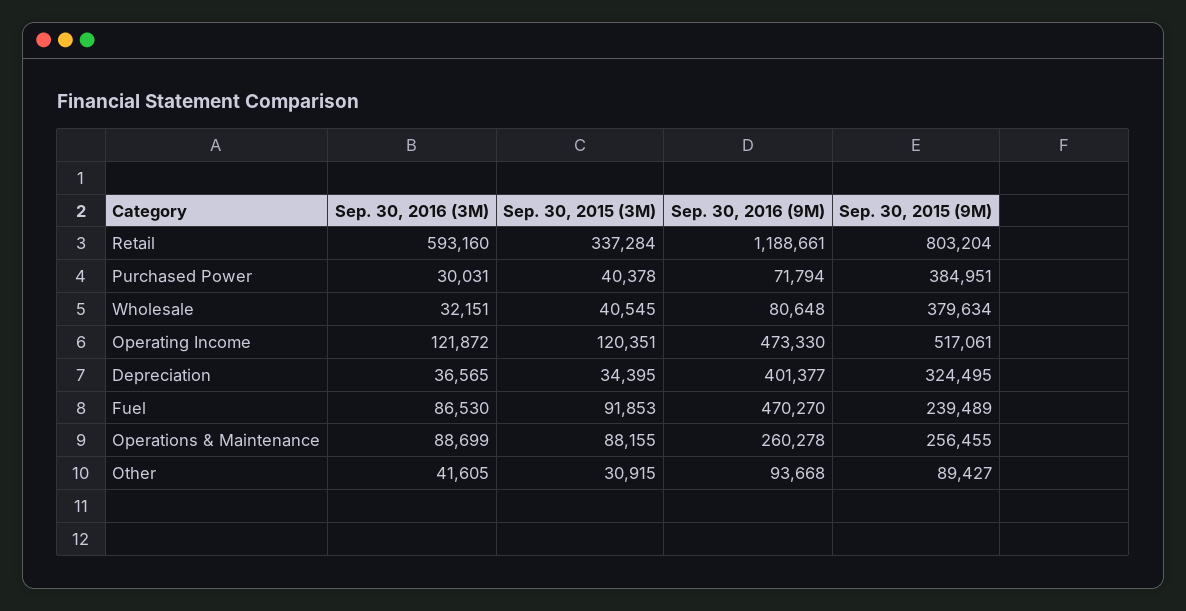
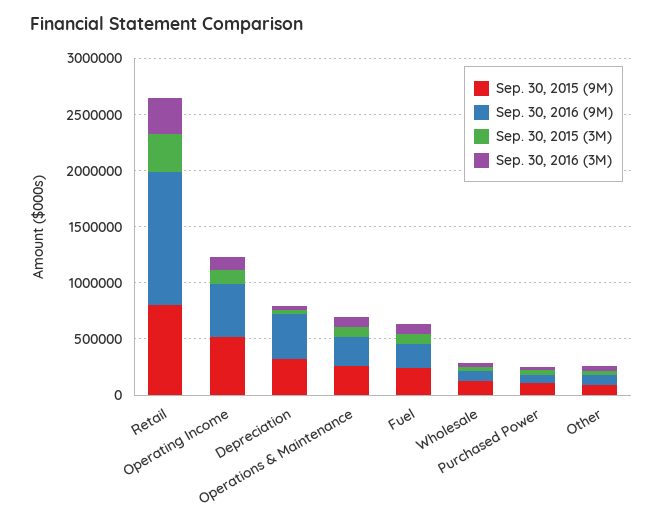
  {
    "Sep. 30, 2016 (3M)": {
-     "Retail": 593160,
+     "Retail": 300000,
      "Purchased Power": 30031,
      "Wholesale": 32151,
      "Operating Income": 121872,
      "Depreciation": 36565,
      "Fuel": 86530,
      "Operations & Maintenance": 88699,
      "Other": 41605
    },
    "Sep. 30, 2015 (3M)": {
      "Retail": 337284,
      "Purchased Power": 40378,
      "Wholesale": 40545,
      "Operating Income": 120351,
      "Depreciation": 34395,
      "Fuel": 91853,
      "Operations & Maintenance": 88155,
      "Other": 30915
    },
    "Sep. 30, 2016 (9M)": {
      "Retail": 1188661,
      "Purchased Power": 71794,
      "Wholesale": 80648,
      "Operating Income": 473330,
      "Depreciation": 401377,
-     "Fuel": 470270,
+     "Fuel": 200000,
      "Operations & Maintenance": 260278,
      "Other": 93668
    },
    "Sep. 30, 2015 (9M)": {
      "Retail": 803204,
-     "Purchased Power": 384951,
+     "Purchased Power": 100000,
-     "Wholesale": 379634,
+     "Wholesale": 100000,
      "Operating Income": 517061,
      "Depreciation": 324495,
      "Fuel": 239489,
      "Operations & Maintenance": 256455,
      "Other": 89427
    }
  }

